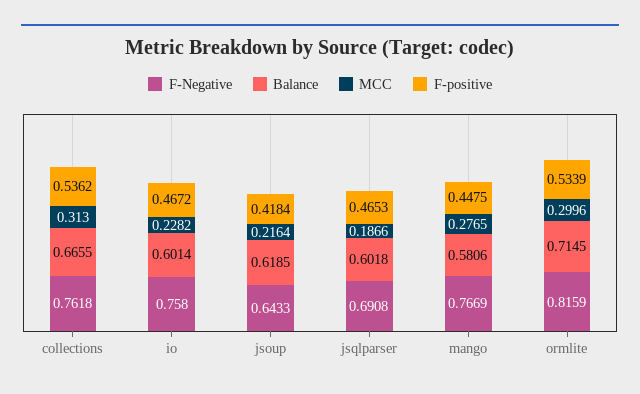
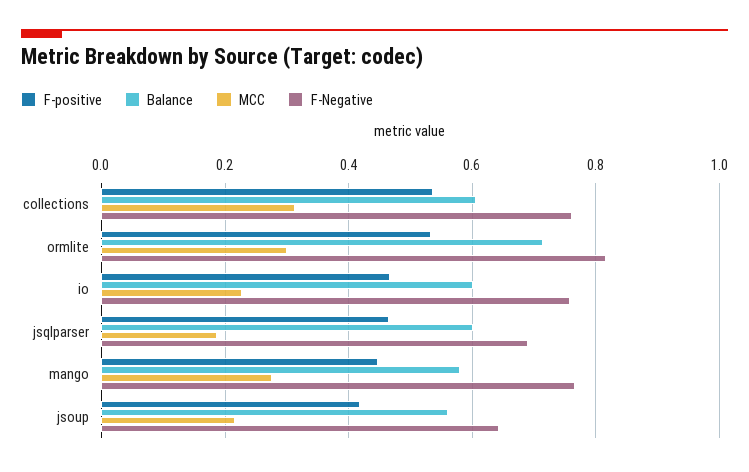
  {
    "F-Negative": {
      "collections": 0.7618,
      "io": 0.758,
      "jsoup": 0.6433,
      "jsqlparser": 0.6908,
      "mango": 0.7669,
      "ormlite": 0.8159
    },
    "Balance": {
-     "collections": 0.6655,
+     "collections": 0.6,
      "io": 0.6014,
-     "jsoup": 0.6185,
+     "jsoup": 0.56,
      "jsqlparser": 0.6018,
      "mango": 0.5806,
      "ormlite": 0.7145
    },
    "MCC": {
      "collections": 0.313,
      "io": 0.2282,
      "jsoup": 0.2164,
      "jsqlparser": 0.1866,
      "mango": 0.2765,
      "ormlite": 0.2996
    },
    "F-positive": {
      "collections": 0.5362,
      "io": 0.4672,
      "jsoup": 0.4184,
      "jsqlparser": 0.4653,
      "mango": 0.4475,
      "ormlite": 0.5339
    }
  }

